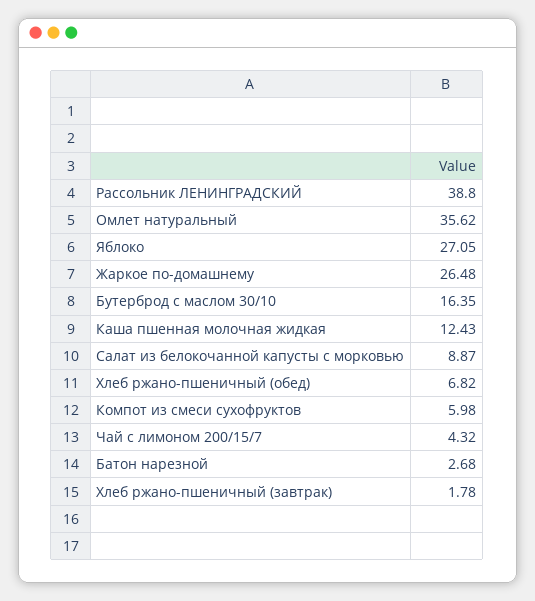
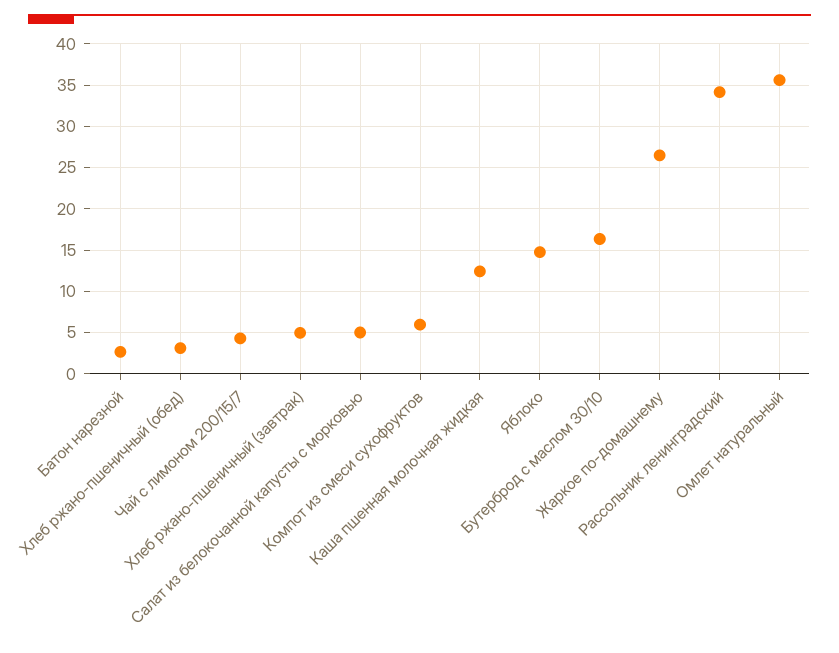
  {
-   "Рассольник ЛЕНИНГРАДСКИЙ": 38.8,
+   "Рассольник ЛЕНИНГРАДСКИЙ": 34,
    "Омлет натуральный": 35.62,
-   "Яблоко": 27.05,
+   "Яблоко": 15,
    "Жаркое по-домашнему": 26.48,
    "Бутерброд с маслом 30/10": 16.35,
    "Каша пшенная молочная жидкая": 12.43,
-   "Салат из белокочанной капусты с морковью": 8.87,
+   "Салат из белокочанной капусты с морковью": 5,
-   "Хлеб ржано-пшеничный (обед)": 6.82,
+   "Хлеб ржано-пшеничный (обед)": 3,
    "Компот из смеси сухофруктов": 5.98,
    "Чай с лимоном 200/15/7": 4.32,
    "Батон нарезной": 2.68,
-   "Хлеб ржано-пшеничный (завтрак)": 1.78
+   "Хлеб ржано-пшеничный (завтрак)": 5
  }

